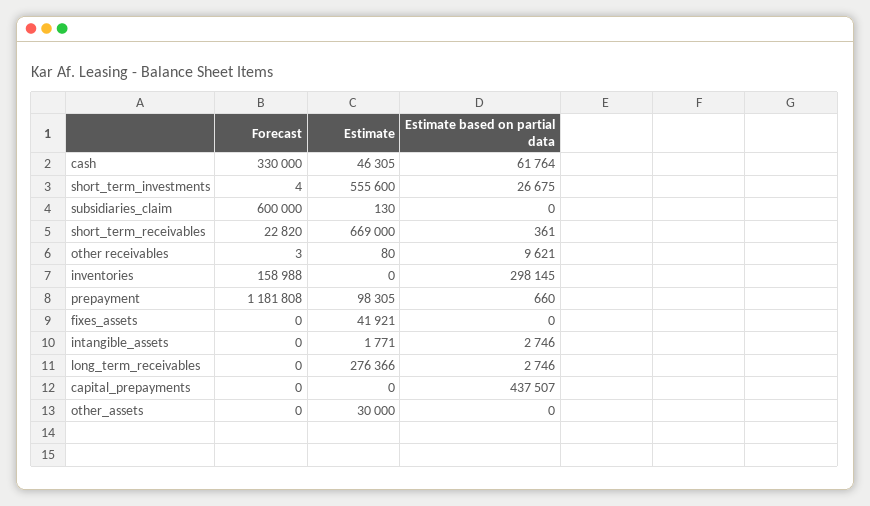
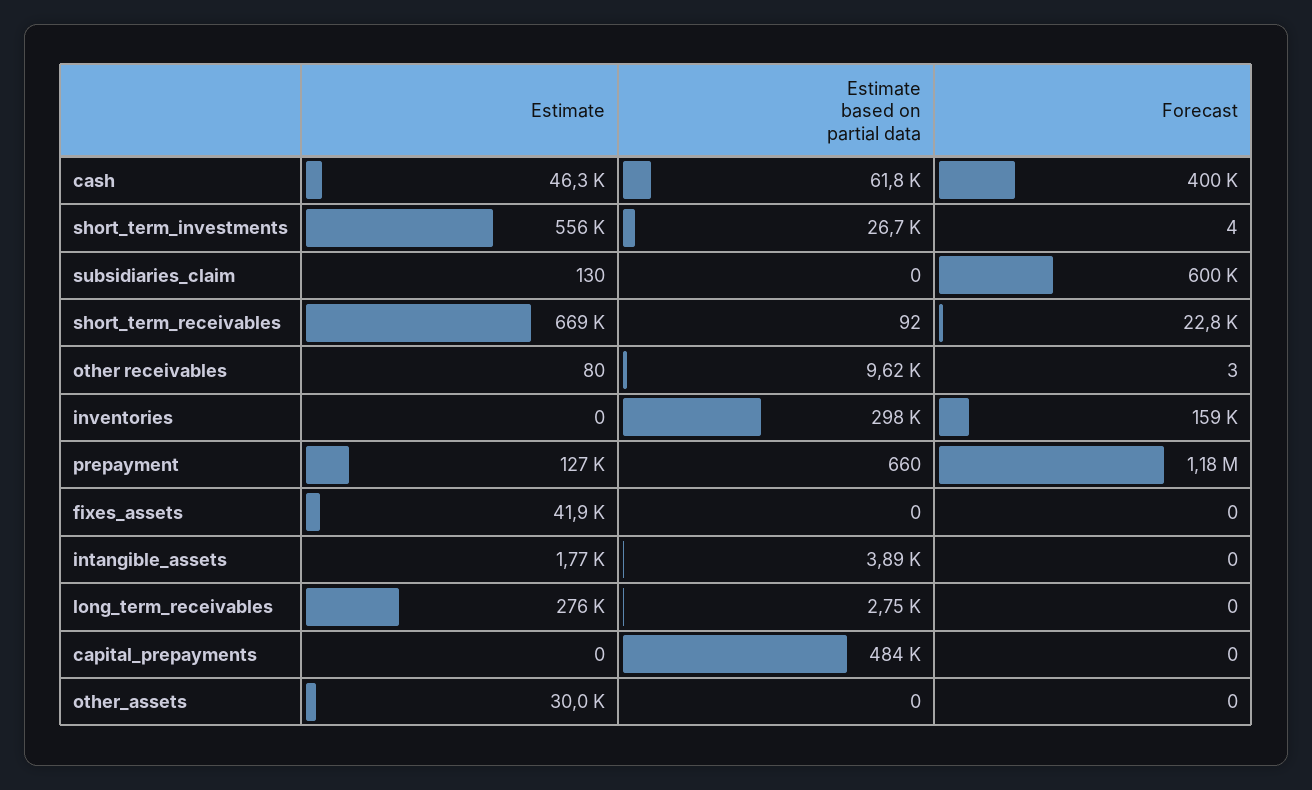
  {
    "Forecast": {
-     "cash": 330000,
+     "cash": 400000,
      "short_term_investments": 4,
      "subsidiaries_claim": 600000,
      "short_term_receivables": 22820,
      "other receivables": 3,
      "inventories": 158988,
      "prepayment": 1181808,
      "fixes_assets": 0,
      "intangible_assets": 0,
      "long_term_receivables": 0,
      "capital_prepayments": 0,
      "other_assets": 0
    },
    "Estimate": {
      "cash": 46305,
      "short_term_investments": 555600,
      "subsidiaries_claim": 130,
      "short_term_receivables": 669000,
      "other receivables": 80,
      "inventories": 0,
-     "prepayment": 98305,
+     "prepayment": 127000,
      "fixes_assets": 41921,
      "intangible_assets": 1771,
      "long_term_receivables": 276366,
      "capital_prepayments": 0,
      "other_assets": 30000
    },
    "Estimate based on partial data": {
      "cash": 61764,
      "short_term_investments": 26675,
      "subsidiaries_claim": 0,
-     "short_term_receivables": 361,
+     "short_term_receivables": 92,
      "other receivables": 9621,
      "inventories": 298145,
      "prepayment": 660,
      "fixes_assets": 0,
-     "intangible_assets": 2746,
+     "intangible_assets": 3890,
      "long_term_receivables": 2746,
-     "capital_prepayments": 437507,
+     "capital_prepayments": 484000,
      "other_assets": 0
    }
  }

